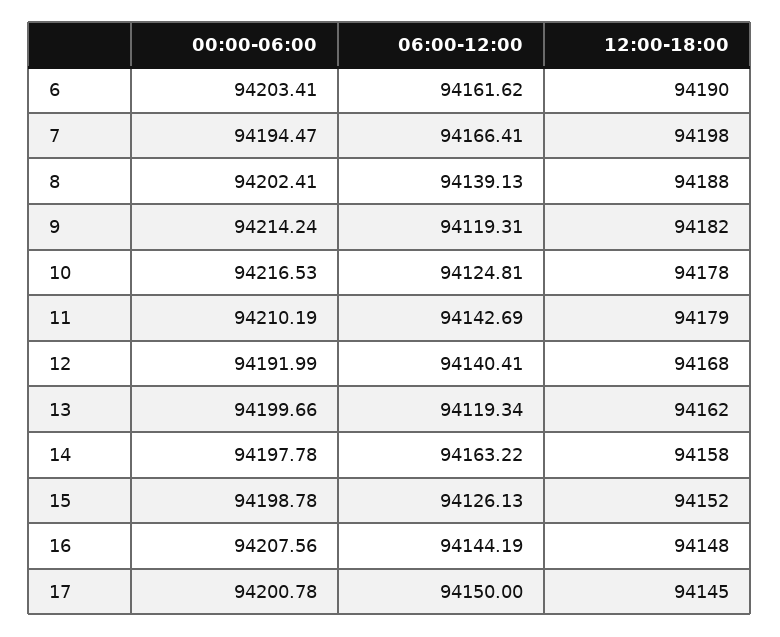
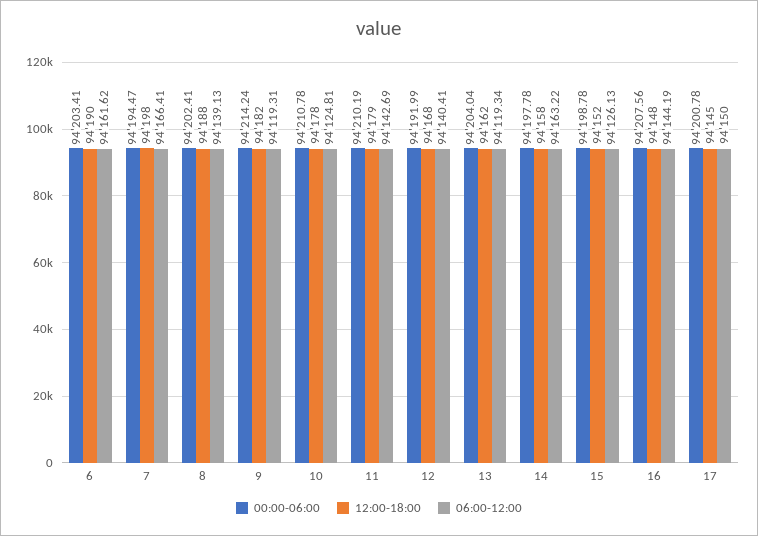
  {
    "00:00-06:00": {
      "6": 94203.41,
      "7": 94194.47,
      "8": 94202.41,
      "9": 94214.24,
-     "10": 94216.53,
+     "10": 94210.78,
      "11": 94210.19,
      "12": 94191.99,
-     "13": 94199.66,
+     "13": 94204.04,
      "14": 94197.78,
      "15": 94198.78,
      "16": 94207.56,
      "17": 94200.78
    },
    "06:00-12:00": {
      "6": 94161.62,
      "7": 94166.41,
      "8": 94139.13,
      "9": 94119.31,
      "10": 94124.81,
      "11": 94142.69,
      "12": 94140.41,
      "13": 94119.34,
      "14": 94163.22,
      "15": 94126.13,
      "16": 94144.19,
      "17": 94150
    },
    "12:00-18:00": {
      "6": 94190,
      "7": 94198,
      "8": 94188,
      "9": 94182,
      "10": 94178,
      "11": 94179,
      "12": 94168,
      "13": 94162,
      "14": 94158,
      "15": 94152,
      "16": 94148,
      "17": 94145
    }
  }

